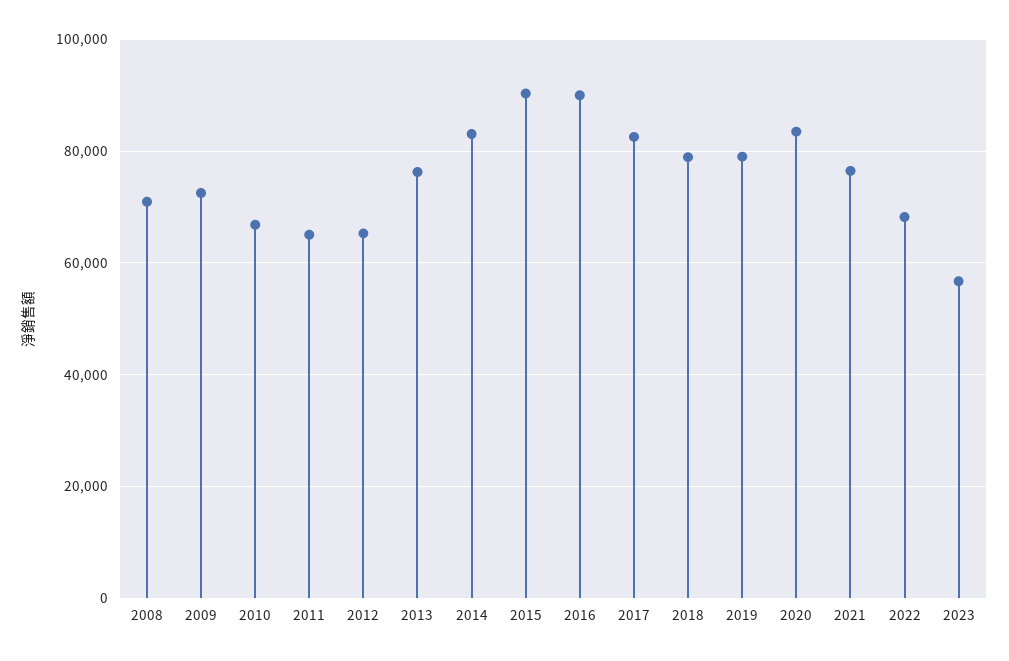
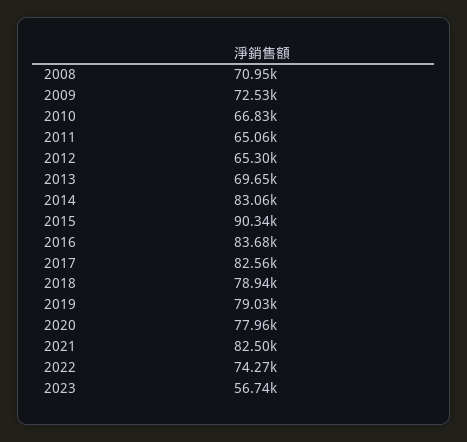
  {
    "2008": 70950,
    "2009": 72530,
    "2010": 66830,
    "2011": 65060,
    "2012": 65300,
-   "2013": 76000,
+   "2013": 69650,
    "2014": 83060,
    "2015": 90340,
-   "2016": 90000,
+   "2016": 83680,
    "2017": 82560,
    "2018": 78940,
    "2019": 79030,
-   "2020": 84000,
+   "2020": 77960,
-   "2021": 76000,
+   "2021": 82500,
-   "2022": 68000,
+   "2022": 74270,
    "2023": 56740
  }

